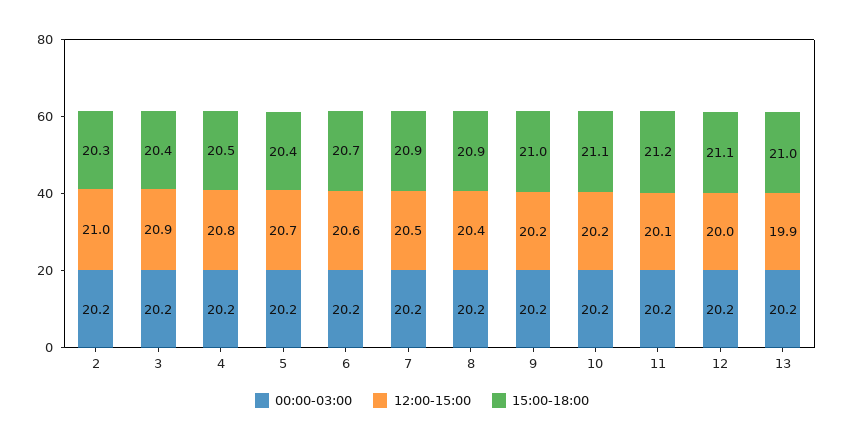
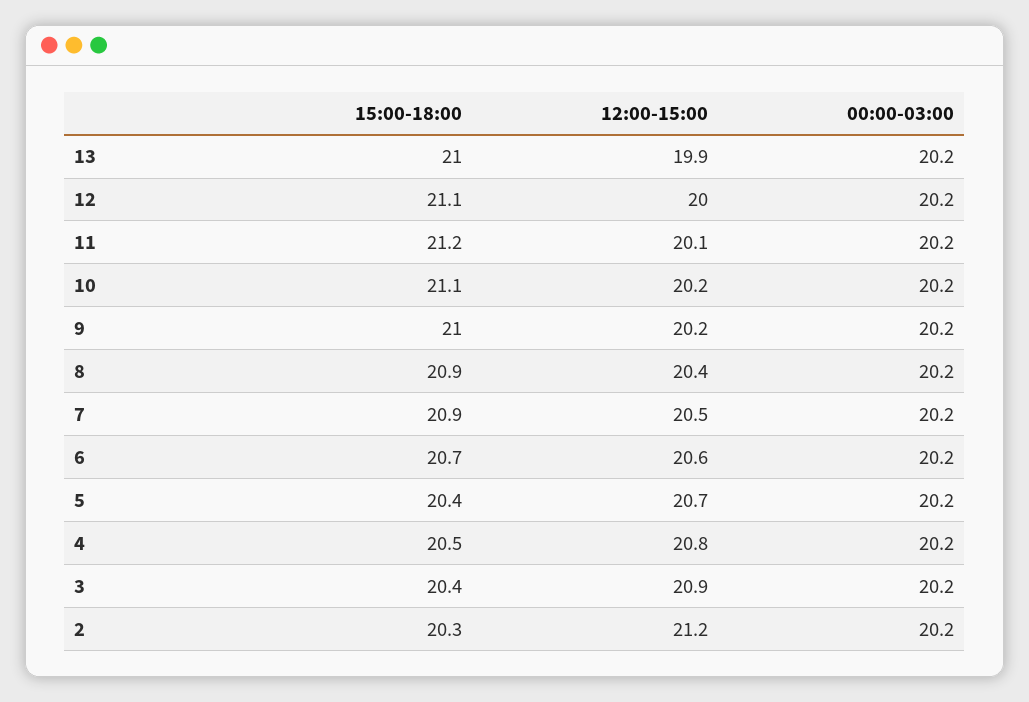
  {
    "00:00-03:00": {
      "2": 20.2,
      "3": 20.2,
      "4": 20.2,
      "5": 20.2,
      "6": 20.2,
      "7": 20.2,
      "8": 20.2,
      "9": 20.2,
      "10": 20.2,
      "11": 20.2,
      "12": 20.2,
      "13": 20.2
    },
    "12:00-15:00": {
-     "2": 21,
+     "2": 21.2,
      "3": 20.9,
      "4": 20.8,
      "5": 20.7,
      "6": 20.6,
      "7": 20.5,
      "8": 20.4,
      "9": 20.2,
      "10": 20.2,
      "11": 20.1,
      "12": 20,
      "13": 19.9
    },
    "15:00-18:00": {
      "2": 20.3,
      "3": 20.4,
      "4": 20.5,
      "5": 20.4,
      "6": 20.7,
      "7": 20.9,
      "8": 20.9,
      "9": 21,
      "10": 21.1,
      "11": 21.2,
      "12": 21.1,
      "13": 21
    }
  }

